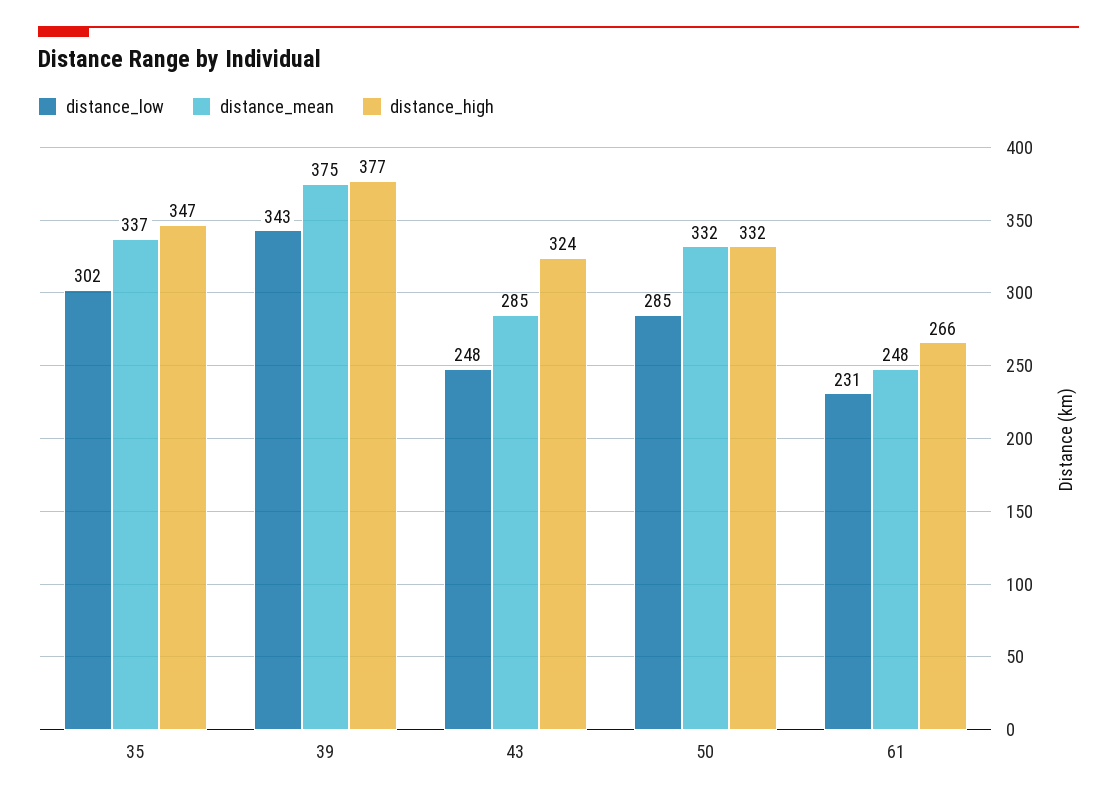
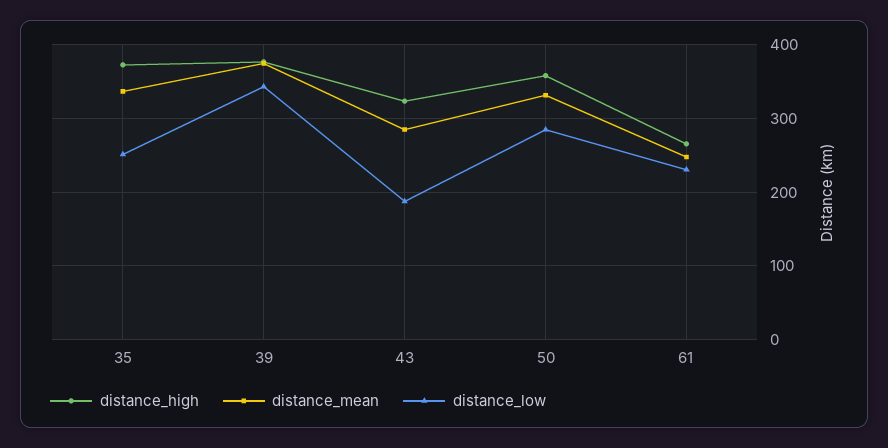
  {
    "distance_low": {
-     "35": 302,
+     "35": 250,
      "39": 343,
-     "43": 248,
+     "43": 190,
      "50": 285,
      "61": 231
    },
    "distance_mean": {
      "35": 337,
      "39": 375,
      "43": 285,
      "50": 332,
      "61": 248
    },
    "distance_high": {
-     "35": 347,
+     "35": 370,
      "39": 377,
      "43": 324,
-     "50": 332,
+     "50": 360,
      "61": 266
    }
  }

